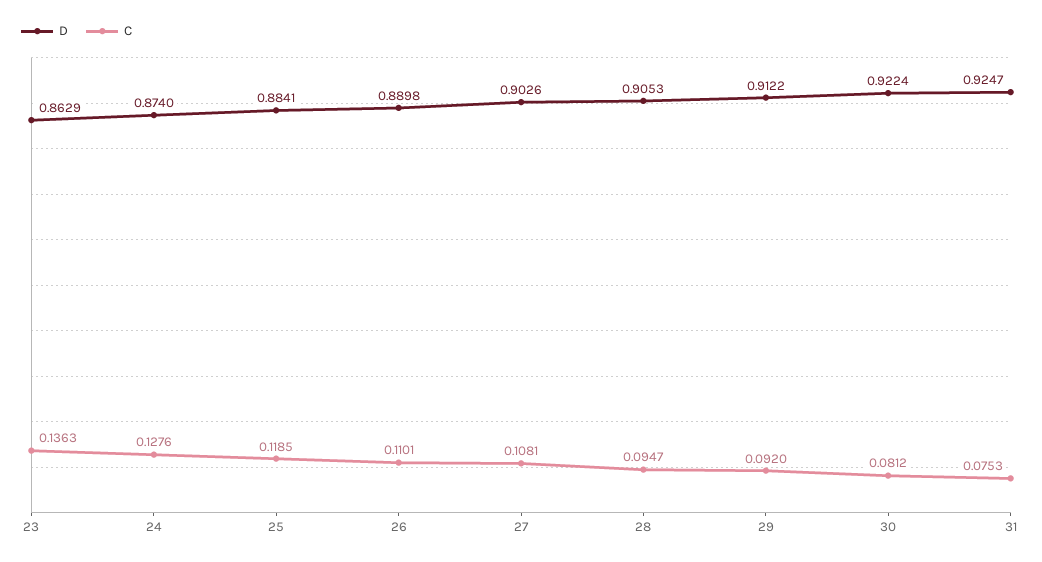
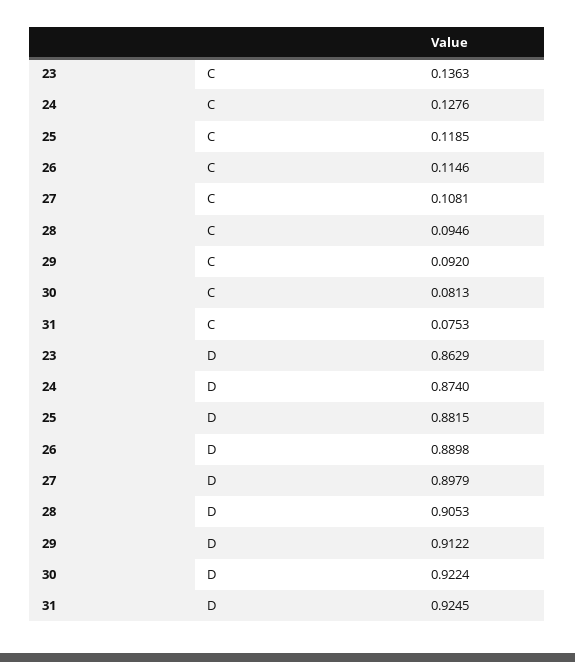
  {
    "D": {
      "23": 0.8629,
      "24": 0.874,
-     "25": 0.8841,
+     "25": 0.8815,
      "26": 0.8898,
-     "27": 0.9026,
+     "27": 0.8979,
      "28": 0.9053,
      "29": 0.9122,
      "30": 0.9224,
-     "31": 0.9247
+     "31": 0.9245
    },
    "C": {
      "23": 0.1363,
      "24": 0.1276,
      "25": 0.1185,
-     "26": 0.1101,
+     "26": 0.1146,
      "27": 0.1081,
-     "28": 0.0947,
+     "28": 0.0946,
      "29": 0.092,
-     "30": 0.0812,
+     "30": 0.0813,
      "31": 0.0753
    }
  }

